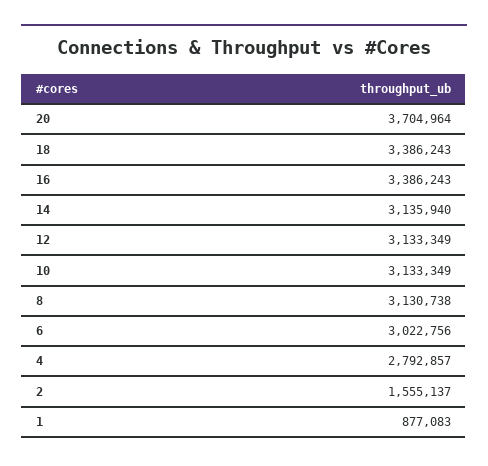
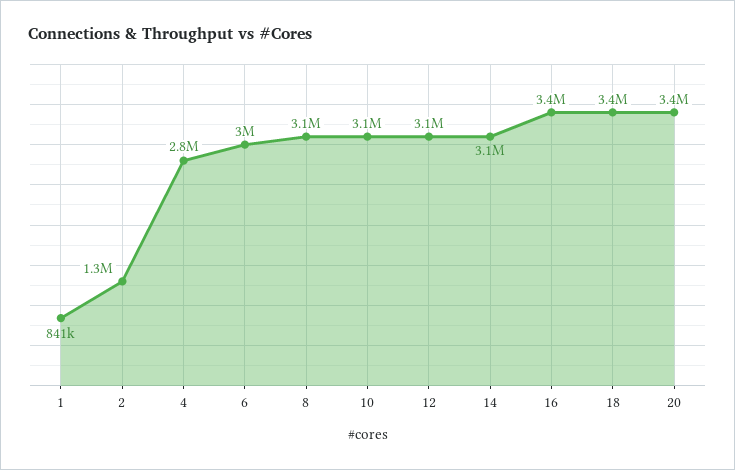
  {
-   "20": 3704964,
+   "20": 3400000,
    "18": 3386243,
    "16": 3386243,
    "14": 3135940,
    "12": 3133349,
    "10": 3133349,
    "8": 3130738,
    "6": 3022756,
    "4": 2792857,
-   "2": 1555137,
+   "2": 1300000,
-   "1": 877083
+   "1": 841000
  }

